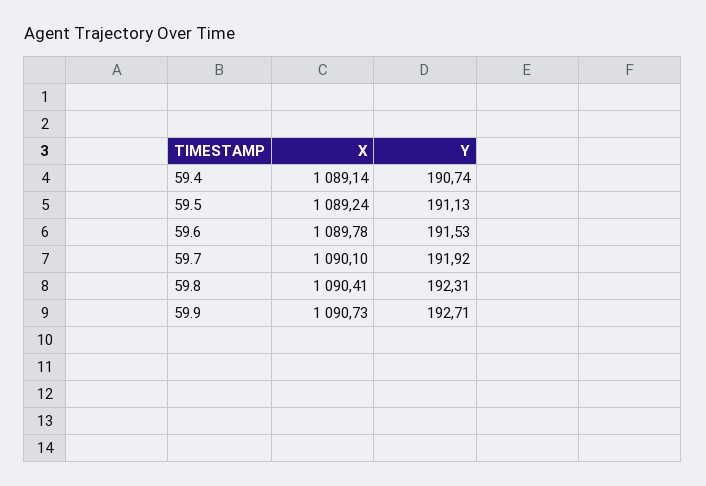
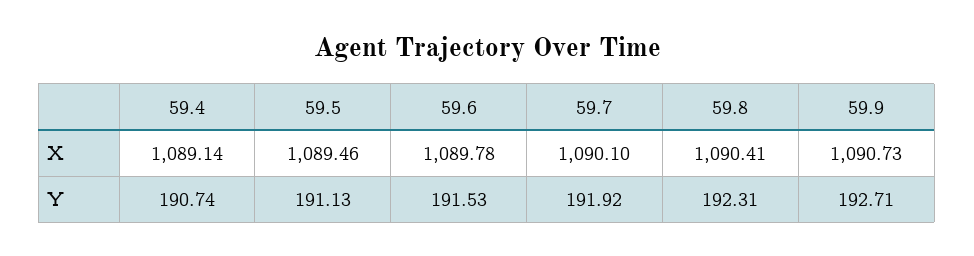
  {
    "X": {
      "59.4": 1089.14,
-     "59.5": 1089.24,
+     "59.5": 1089.46,
      "59.6": 1089.78,
      "59.7": 1090.1,
      "59.8": 1090.41,
      "59.9": 1090.73
    },
    "Y": {
      "59.4": 190.74,
      "59.5": 191.13,
      "59.6": 191.53,
      "59.7": 191.92,
      "59.8": 192.31,
      "59.9": 192.71
    }
  }

